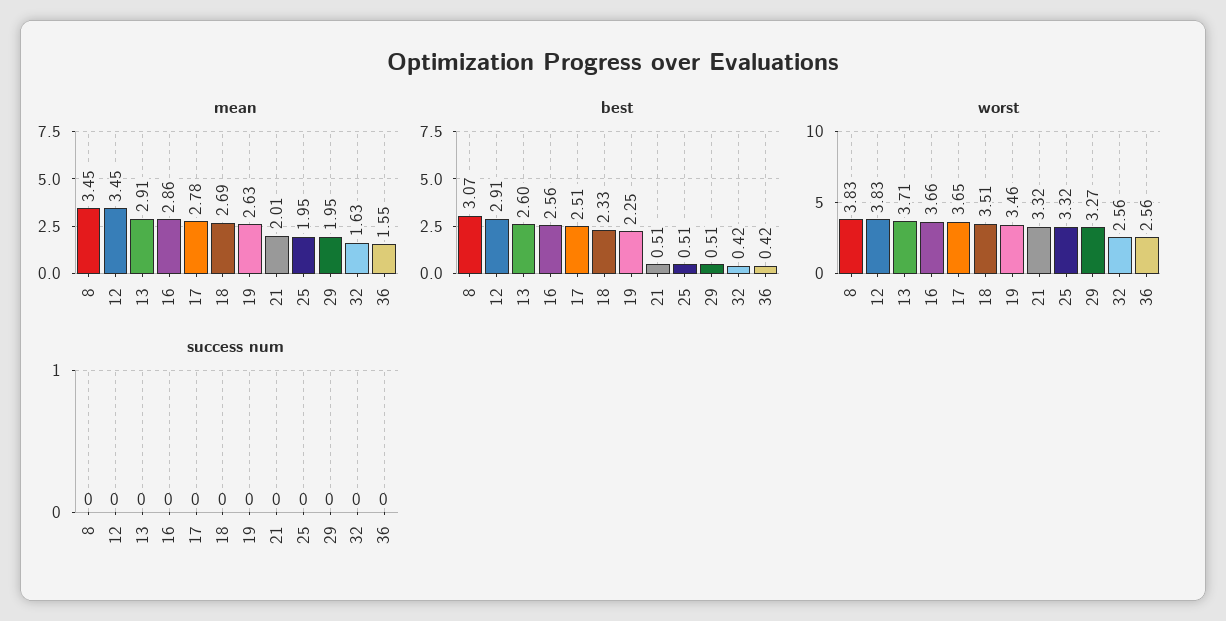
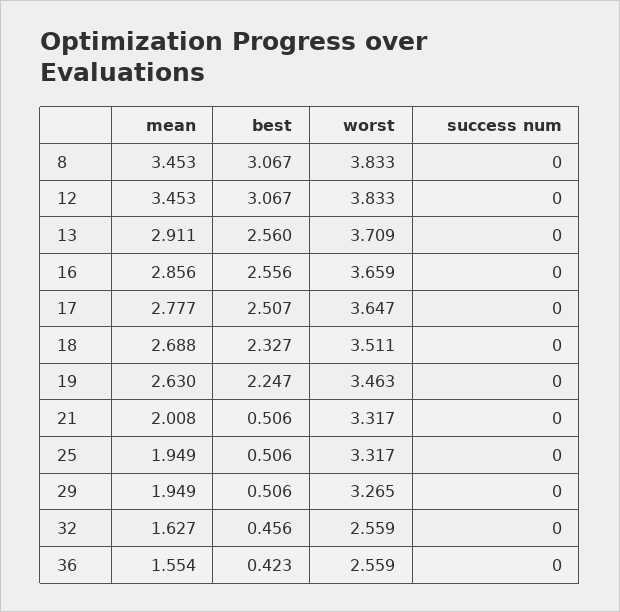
  {
    "mean": {
      "8": 3.453,
      "12": 3.453,
      "13": 2.911,
      "16": 2.856,
      "17": 2.777,
      "18": 2.688,
      "19": 2.63,
      "21": 2.008,
      "25": 1.949,
      "29": 1.949,
      "32": 1.627,
      "36": 1.554
    },
    "best": {
      "8": 3.067,
-     "12": 2.91,
+     "12": 3.067,
-     "13": 2.6,
+     "13": 2.56,
      "16": 2.556,
      "17": 2.507,
      "18": 2.327,
      "19": 2.247,
      "21": 0.506,
      "25": 0.506,
      "29": 0.506,
-     "32": 0.42,
+     "32": 0.456,
      "36": 0.423
    },
    "worst": {
      "8": 3.833,
      "12": 3.833,
      "13": 3.709,
      "16": 3.659,
      "17": 3.647,
      "18": 3.511,
      "19": 3.463,
      "21": 3.317,
      "25": 3.317,
      "29": 3.265,
      "32": 2.559,
      "36": 2.559
    },
    "success num": {
      "8": 0,
      "12": 0,
      "13": 0,
      "16": 0,
      "17": 0,
      "18": 0,
      "19": 0,
      "21": 0,
      "25": 0,
      "29": 0,
      "32": 0,
      "36": 0
    }
  }

